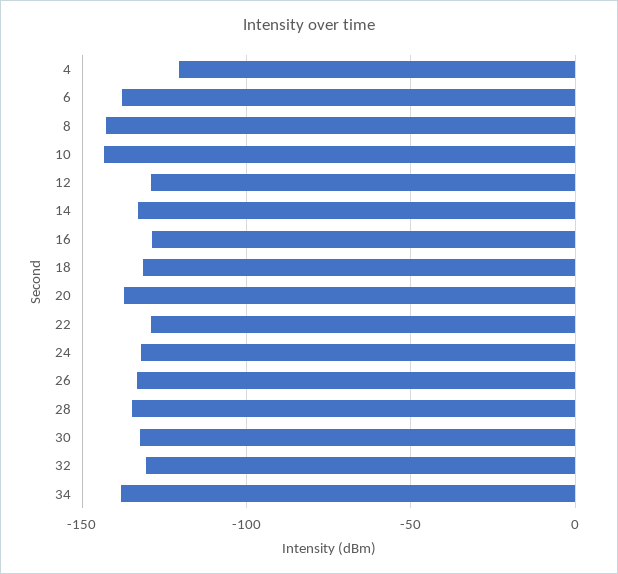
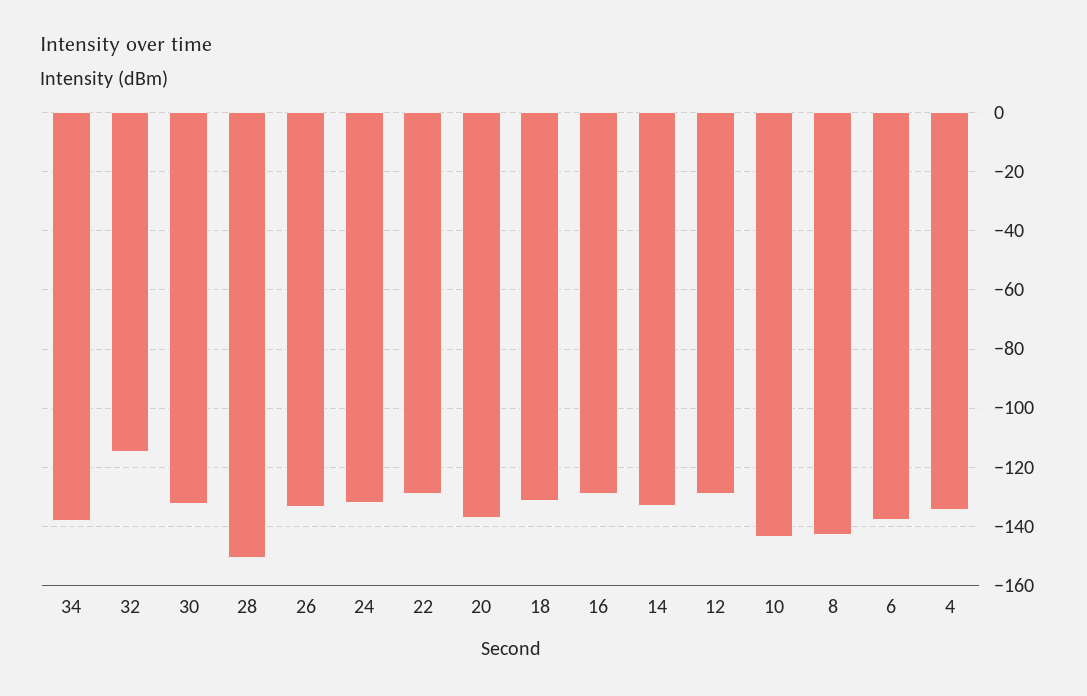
  {
-   "4": -120,
+   "4": -135,
    "6": -137.5,
    "8": -142.5,
    "10": -142.5,
    "12": -130,
    "14": -132.5,
    "16": -130,
    "18": -132.5,
    "20": -137.5,
    "22": -130,
    "24": -132.5,
    "26": -132.5,
-   "28": -135,
+   "28": -150,
    "30": -132.5,
-   "32": -130,
+   "32": -115,
    "34": -137.5
  }

